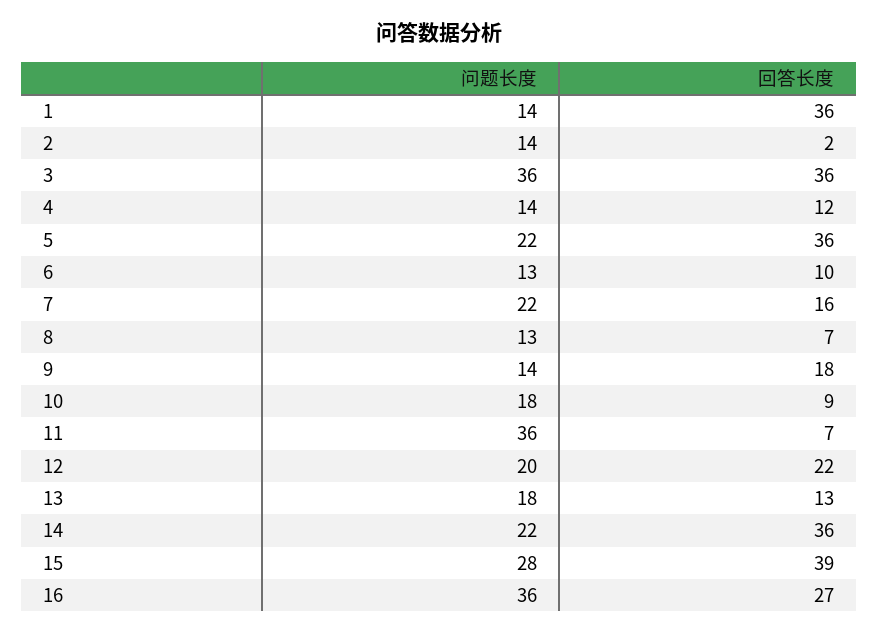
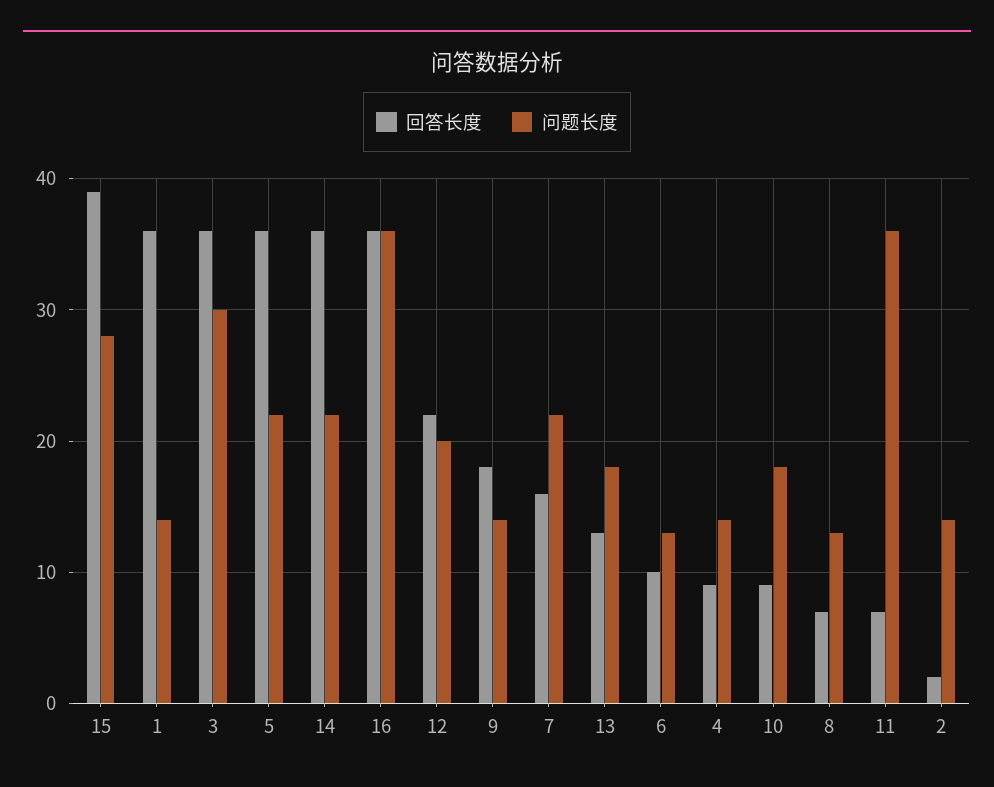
  {
    "问题长度": {
      "1": 14,
      "2": 14,
-     "3": 36,
+     "3": 30,
      "4": 14,
      "5": 22,
      "6": 13,
      "7": 22,
      "8": 13,
      "9": 14,
      "10": 18,
      "11": 36,
      "12": 20,
      "13": 18,
      "14": 22,
      "15": 28,
      "16": 36
    },
    "回答长度": {
      "1": 36,
      "2": 2,
      "3": 36,
-     "4": 12,
+     "4": 9,
      "5": 36,
      "6": 10,
      "7": 16,
      "8": 7,
      "9": 18,
      "10": 9,
      "11": 7,
      "12": 22,
      "13": 13,
      "14": 36,
      "15": 39,
-     "16": 27
+     "16": 36
    }
  }

